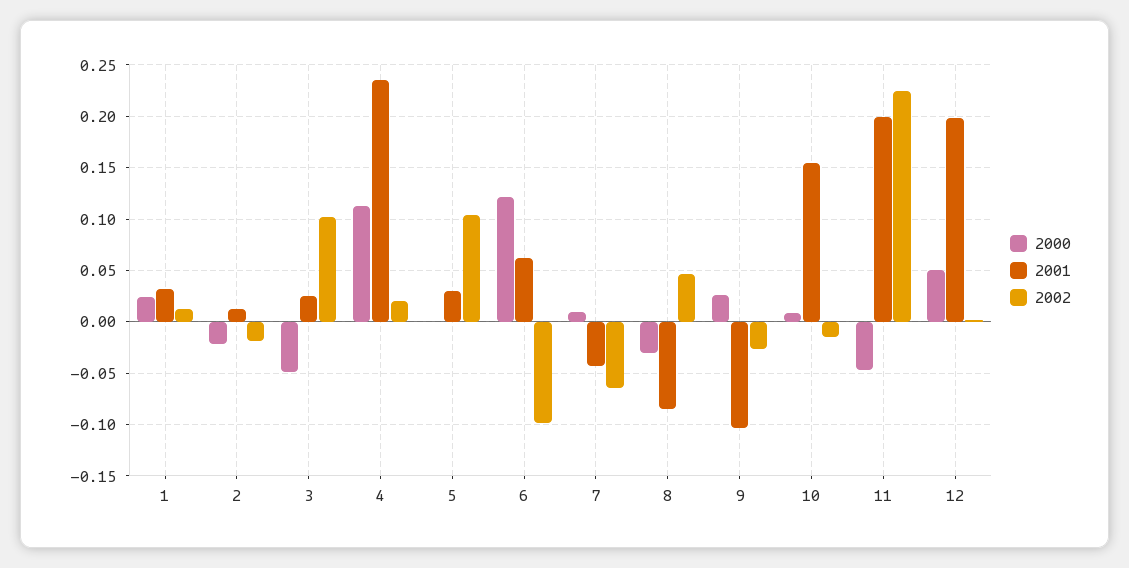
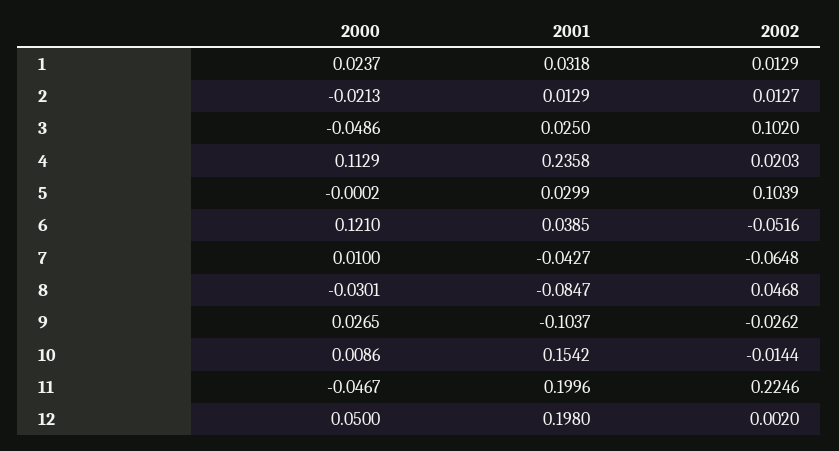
  {
    "2000": {
      "1": 0.0237,
      "2": -0.0213,
      "3": -0.0486,
      "4": 0.1129,
      "5": -0.0002,
      "6": 0.121,
      "7": 0.01,
      "8": -0.0301,
      "9": 0.0265,
      "10": 0.0086,
      "11": -0.0467,
      "12": 0.05
    },
    "2001": {
      "1": 0.0318,
      "2": 0.0129,
      "3": 0.025,
      "4": 0.2358,
      "5": 0.0299,
-     "6": 0.06,
+     "6": 0.0385,
      "7": -0.0427,
      "8": -0.0847,
      "9": -0.1037,
      "10": 0.1542,
      "11": 0.1996,
      "12": 0.198
    },
    "2002": {
      "1": 0.0129,
-     "2": -0.02,
+     "2": 0.0127,
      "3": 0.102,
      "4": 0.0203,
      "5": 0.1039,
-     "6": -0.1,
+     "6": -0.0516,
      "7": -0.0648,
      "8": 0.0468,
      "9": -0.0262,
      "10": -0.0144,
      "11": 0.2246,
      "12": 0.002
    }
  }

